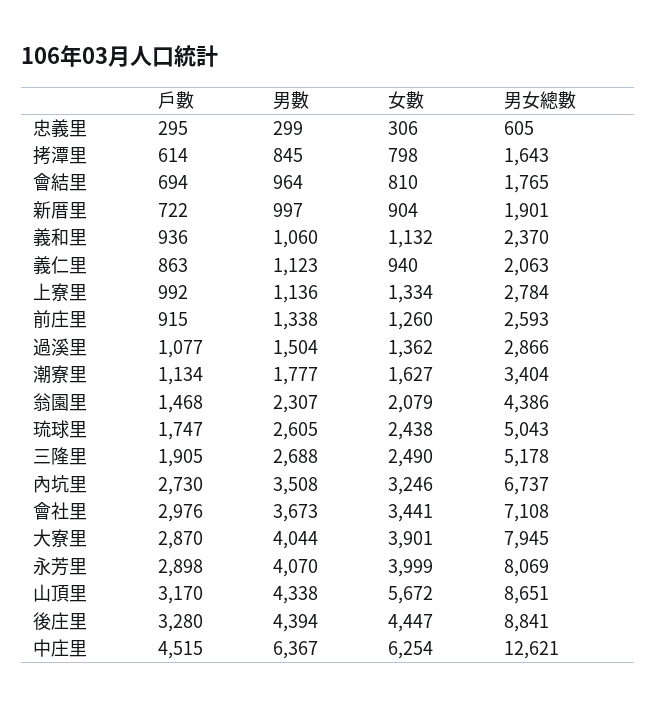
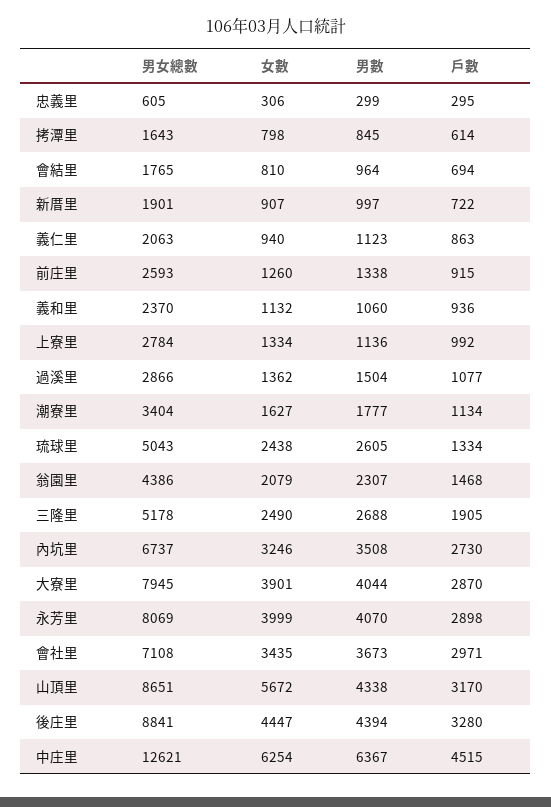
  {
    "戶數": {
      "忠義里": 295,
      "拷潭里": 614,
      "會結里": 694,
      "新厝里": 722,
      "義和里": 936,
      "義仁里": 863,
      "上寮里": 992,
      "前庄里": 915,
      "過溪里": 1077,
      "潮寮里": 1134,
      "翁園里": 1468,
-     "琉球里": 1747,
+     "琉球里": 1334,
      "三隆里": 1905,
      "內坑里": 2730,
-     "會社里": 2976,
+     "會社里": 2971,
      "大寮里": 2870,
      "永芳里": 2898,
      "山頂里": 3170,
      "後庄里": 3280,
      "中庄里": 4515
    },
    "男數": {
      "忠義里": 299,
      "拷潭里": 845,
      "會結里": 964,
      "新厝里": 997,
      "義和里": 1060,
      "義仁里": 1123,
      "上寮里": 1136,
      "前庄里": 1338,
      "過溪里": 1504,
      "潮寮里": 1777,
      "翁園里": 2307,
      "琉球里": 2605,
      "三隆里": 2688,
      "內坑里": 3508,
      "會社里": 3673,
      "大寮里": 4044,
      "永芳里": 4070,
      "山頂里": 4338,
      "後庄里": 4394,
      "中庄里": 6367
    },
    "女數": {
      "忠義里": 306,
      "拷潭里": 798,
      "會結里": 810,
-     "新厝里": 904,
+     "新厝里": 907,
      "義和里": 1132,
      "義仁里": 940,
      "上寮里": 1334,
      "前庄里": 1260,
      "過溪里": 1362,
      "潮寮里": 1627,
      "翁園里": 2079,
      "琉球里": 2438,
      "三隆里": 2490,
      "內坑里": 3246,
-     "會社里": 3441,
+     "會社里": 3435,
      "大寮里": 3901,
      "永芳里": 3999,
      "山頂里": 5672,
      "後庄里": 4447,
      "中庄里": 6254
    },
    "男女總數": {
      "忠義里": 605,
      "拷潭里": 1643,
      "會結里": 1765,
      "新厝里": 1901,
      "義和里": 2370,
      "義仁里": 2063,
      "上寮里": 2784,
      "前庄里": 2593,
      "過溪里": 2866,
      "潮寮里": 3404,
      "翁園里": 4386,
      "琉球里": 5043,
      "三隆里": 5178,
      "內坑里": 6737,
      "會社里": 7108,
      "大寮里": 7945,
      "永芳里": 8069,
      "山頂里": 8651,
      "後庄里": 8841,
      "中庄里": 12621
    }
  }

